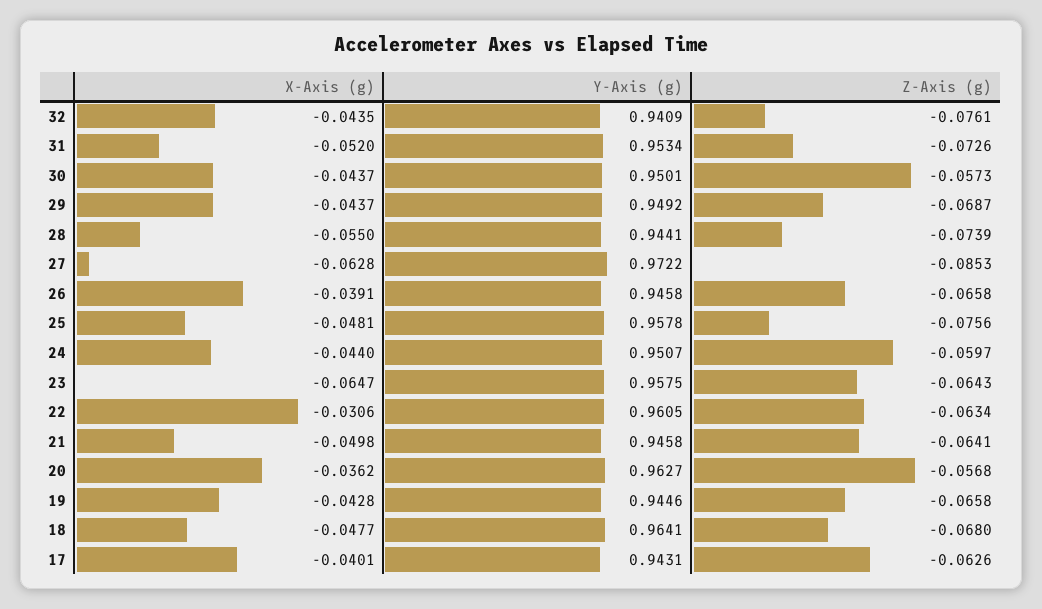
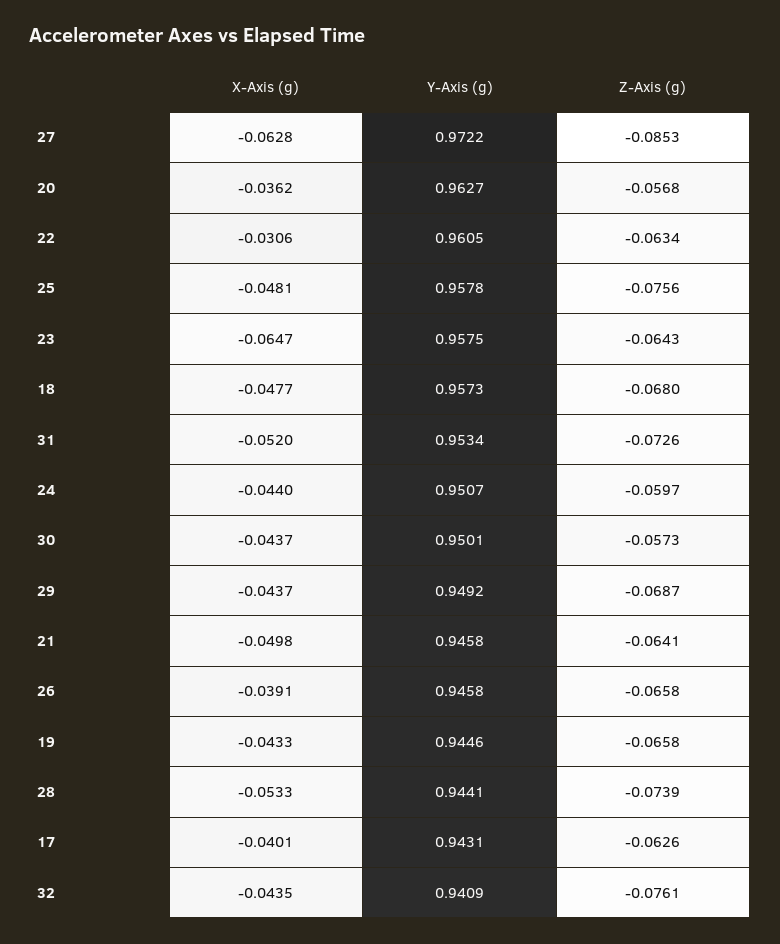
  {
    "X-Axis (g)": {
      "32": -0.0435,
      "31": -0.052,
      "30": -0.0437,
      "29": -0.0437,
-     "28": -0.055,
+     "28": -0.0533,
      "27": -0.0628,
      "26": -0.0391,
      "25": -0.0481,
      "24": -0.044,
      "23": -0.0647,
      "22": -0.0306,
      "21": -0.0498,
      "20": -0.0362,
-     "19": -0.0428,
+     "19": -0.0433,
      "18": -0.0477,
      "17": -0.0401
    },
    "Y-Axis (g)": {
      "32": 0.9409,
      "31": 0.9534,
      "30": 0.9501,
      "29": 0.9492,
      "28": 0.9441,
      "27": 0.9722,
      "26": 0.9458,
      "25": 0.9578,
      "24": 0.9507,
      "23": 0.9575,
      "22": 0.9605,
      "21": 0.9458,
      "20": 0.9627,
      "19": 0.9446,
-     "18": 0.9641,
+     "18": 0.9573,
      "17": 0.9431
    },
    "Z-Axis (g)": {
      "32": -0.0761,
      "31": -0.0726,
      "30": -0.0573,
      "29": -0.0687,
      "28": -0.0739,
      "27": -0.0853,
      "26": -0.0658,
      "25": -0.0756,
      "24": -0.0597,
      "23": -0.0643,
      "22": -0.0634,
      "21": -0.0641,
      "20": -0.0568,
      "19": -0.0658,
      "18": -0.068,
      "17": -0.0626
    }
  }

